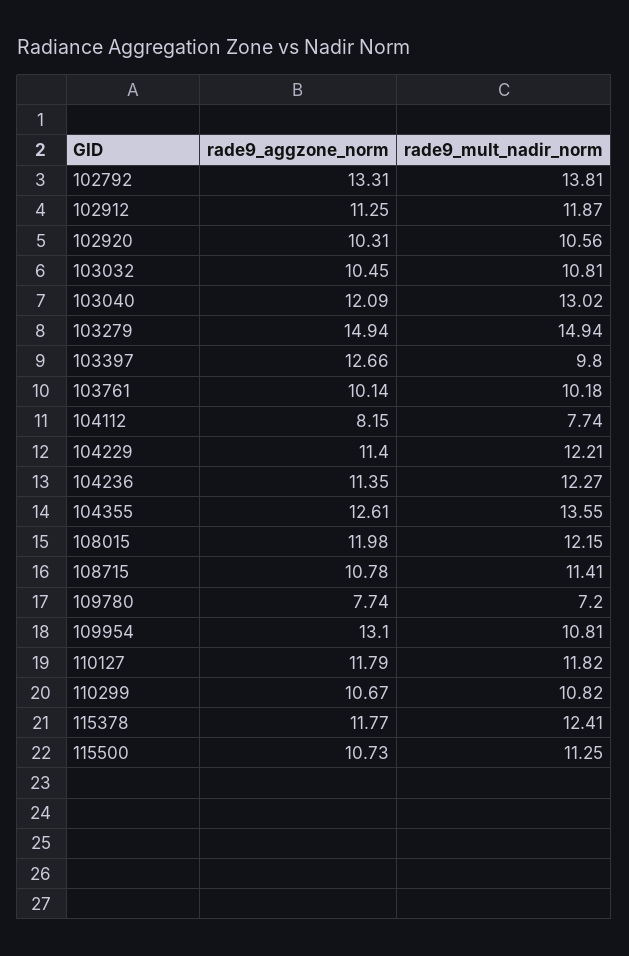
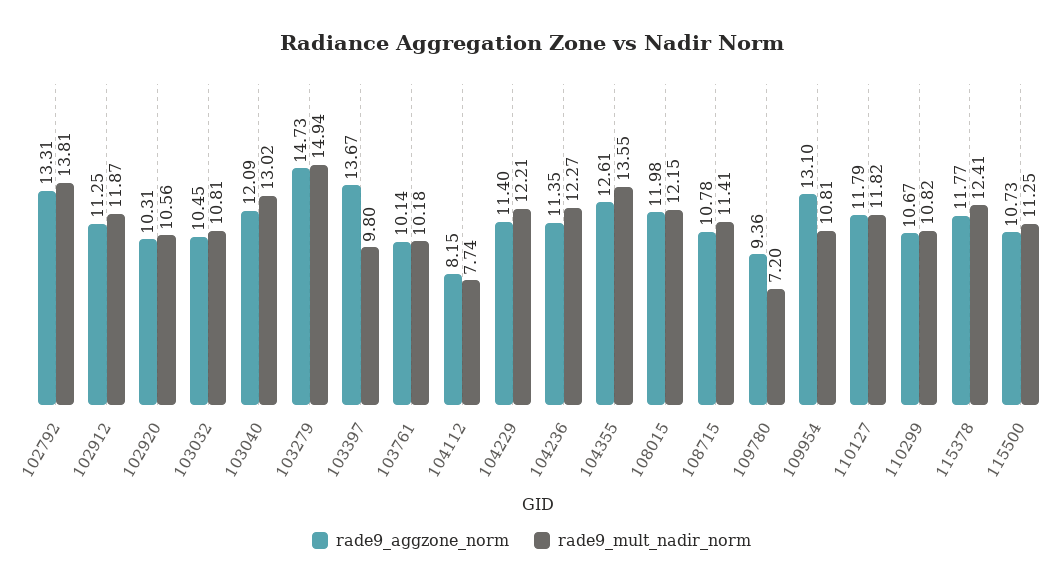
  {
    "rade9_aggzone_norm": {
      "102792": 13.31,
      "102912": 11.25,
      "102920": 10.31,
      "103032": 10.45,
      "103040": 12.09,
-     "103279": 14.94,
+     "103279": 14.73,
-     "103397": 12.66,
+     "103397": 13.67,
      "103761": 10.14,
      "104112": 8.15,
      "104229": 11.4,
      "104236": 11.35,
      "104355": 12.61,
      "108015": 11.98,
      "108715": 10.78,
-     "109780": 7.74,
+     "109780": 9.36,
      "109954": 13.1,
      "110127": 11.79,
      "110299": 10.67,
      "115378": 11.77,
      "115500": 10.73
    },
    "rade9_mult_nadir_norm": {
      "102792": 13.81,
      "102912": 11.87,
      "102920": 10.56,
      "103032": 10.81,
      "103040": 13.02,
      "103279": 14.94,
      "103397": 9.8,
      "103761": 10.18,
      "104112": 7.74,
      "104229": 12.21,
      "104236": 12.27,
      "104355": 13.55,
      "108015": 12.15,
      "108715": 11.41,
      "109780": 7.2,
      "109954": 10.81,
      "110127": 11.82,
      "110299": 10.82,
      "115378": 12.41,
      "115500": 11.25
    }
  }

